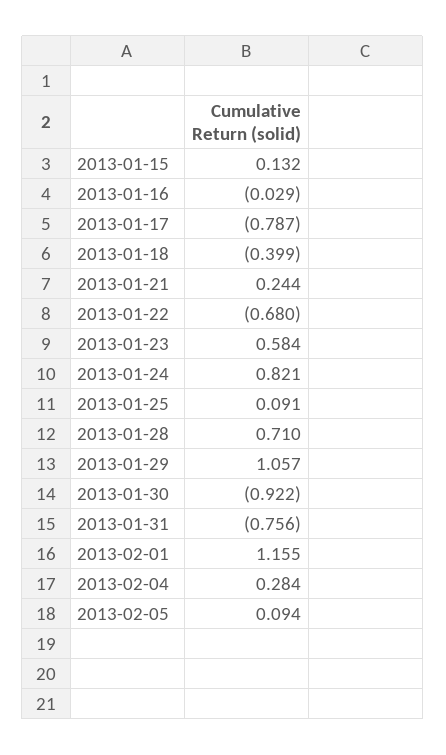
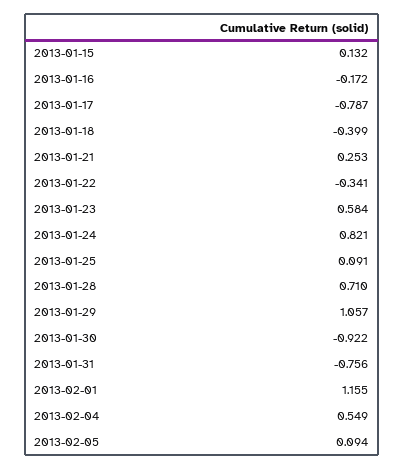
  {
    "2013-01-15": 0.132,
-   "2013-01-16": -0.029,
+   "2013-01-16": -0.172,
    "2013-01-17": -0.787,
    "2013-01-18": -0.399,
-   "2013-01-21": 0.244,
+   "2013-01-21": 0.253,
-   "2013-01-22": -0.68,
+   "2013-01-22": -0.341,
    "2013-01-23": 0.584,
    "2013-01-24": 0.821,
    "2013-01-25": 0.091,
    "2013-01-28": 0.71,
    "2013-01-29": 1.057,
    "2013-01-30": -0.922,
    "2013-01-31": -0.756,
    "2013-02-01": 1.155,
-   "2013-02-04": 0.284,
+   "2013-02-04": 0.549,
    "2013-02-05": 0.094
  }

